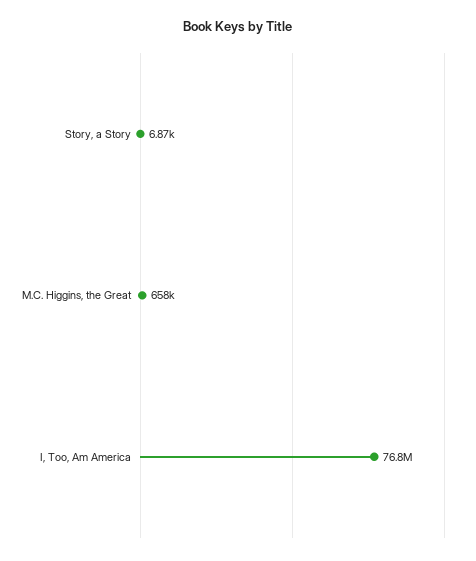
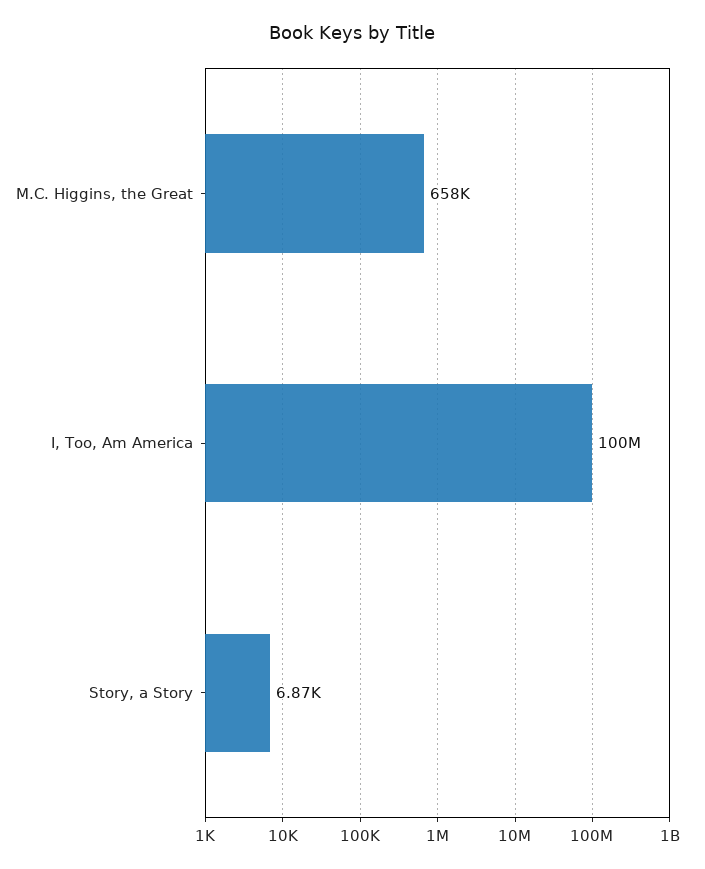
  {
    "Story, a Story": 6870,
    "M.C. Higgins, the Great": 658000,
-   "I, Too, Am America": 76800000
+   "I, Too, Am America": 100000000
  }

